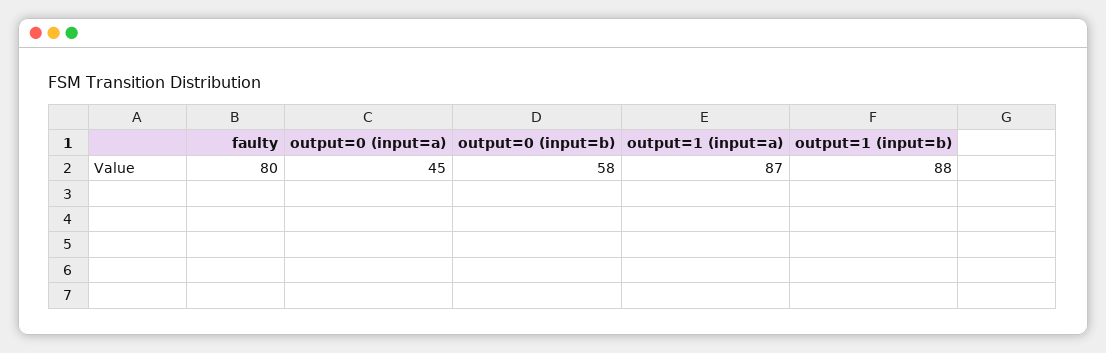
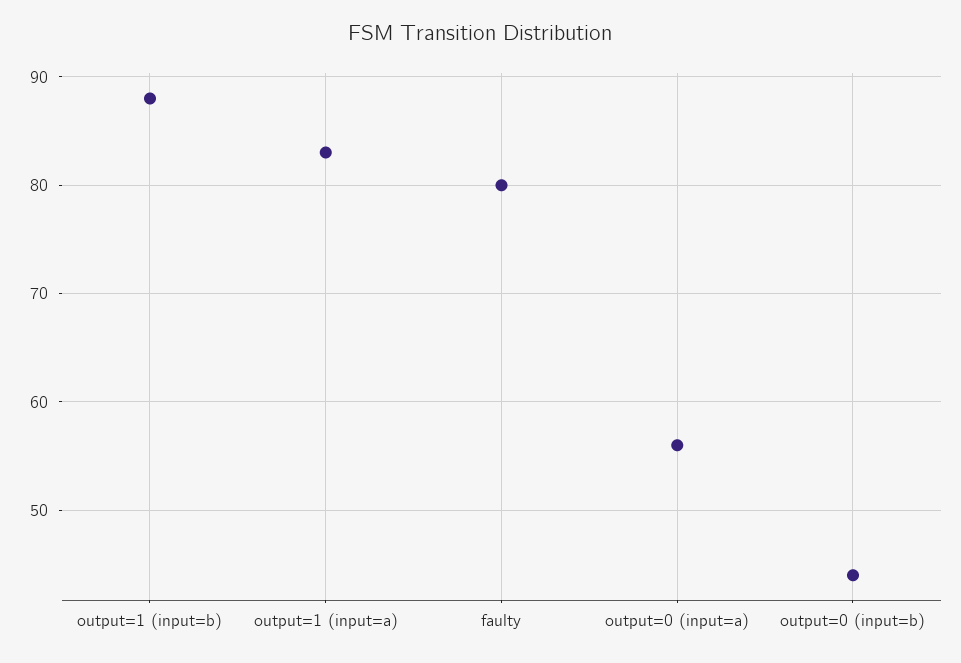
  {
    "faulty": 80,
-   "output=0 (input=a)": 45,
+   "output=0 (input=a)": 56,
-   "output=0 (input=b)": 58,
+   "output=0 (input=b)": 44,
-   "output=1 (input=a)": 87,
+   "output=1 (input=a)": 83,
    "output=1 (input=b)": 88
  }

